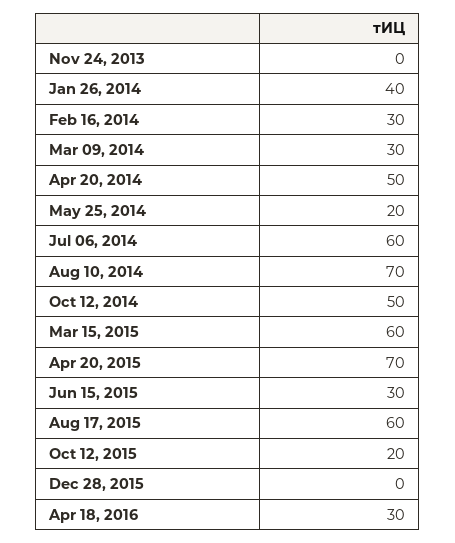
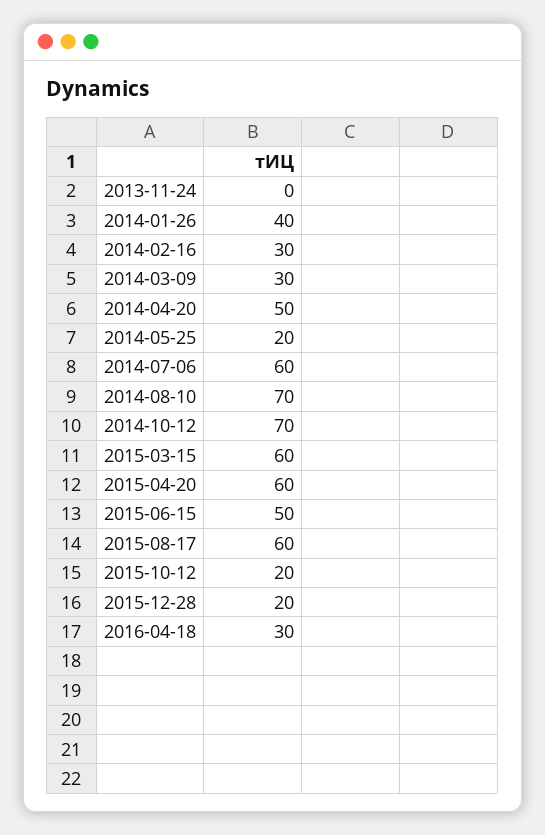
  {
    "Nov 24, 2013": 0,
    "Jan 26, 2014": 40,
    "Feb 16, 2014": 30,
    "Mar 09, 2014": 30,
    "Apr 20, 2014": 50,
    "May 25, 2014": 20,
    "Jul 06, 2014": 60,
    "Aug 10, 2014": 70,
-   "Oct 12, 2014": 50,
+   "Oct 12, 2014": 70,
    "Mar 15, 2015": 60,
-   "Apr 20, 2015": 70,
+   "Apr 20, 2015": 60,
-   "Jun 15, 2015": 30,
+   "Jun 15, 2015": 50,
    "Aug 17, 2015": 60,
    "Oct 12, 2015": 20,
-   "Dec 28, 2015": 0,
+   "Dec 28, 2015": 20,
    "Apr 18, 2016": 30
  }

